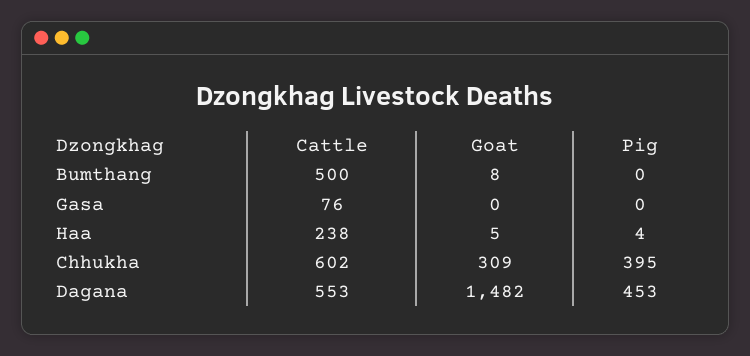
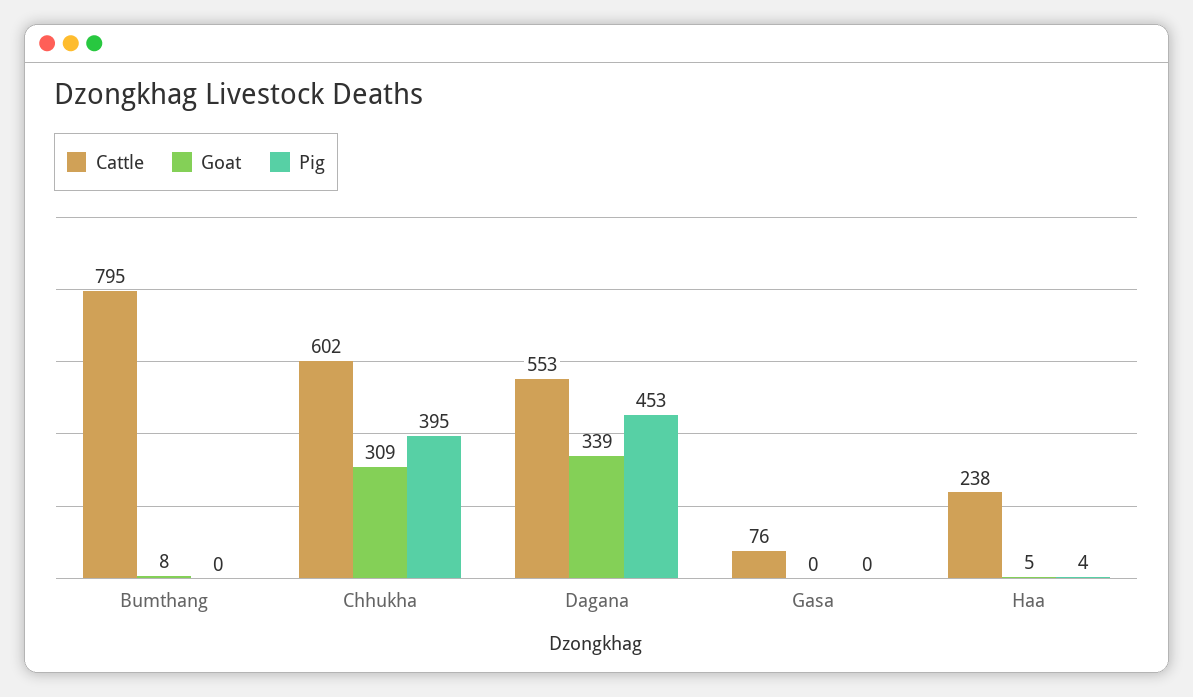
  {
    "Cattle": {
-     "Bumthang": 500,
+     "Bumthang": 795,
      "Gasa": 76,
      "Haa": 238,
      "Chhukha": 602,
      "Dagana": 553
    },
    "Goat": {
      "Bumthang": 8,
      "Gasa": 0,
      "Haa": 5,
      "Chhukha": 309,
-     "Dagana": 1482
+     "Dagana": 339
    },
    "Pig": {
      "Bumthang": 0,
      "Gasa": 0,
      "Haa": 4,
      "Chhukha": 395,
      "Dagana": 453
    }
  }

